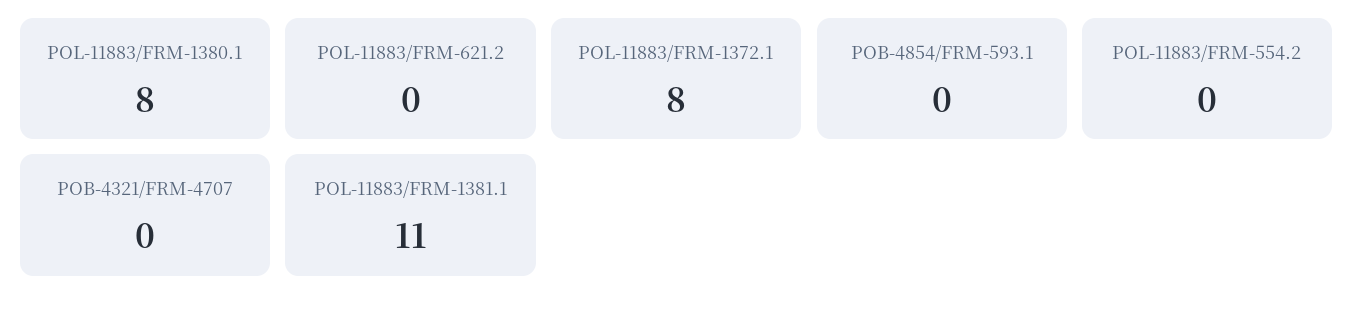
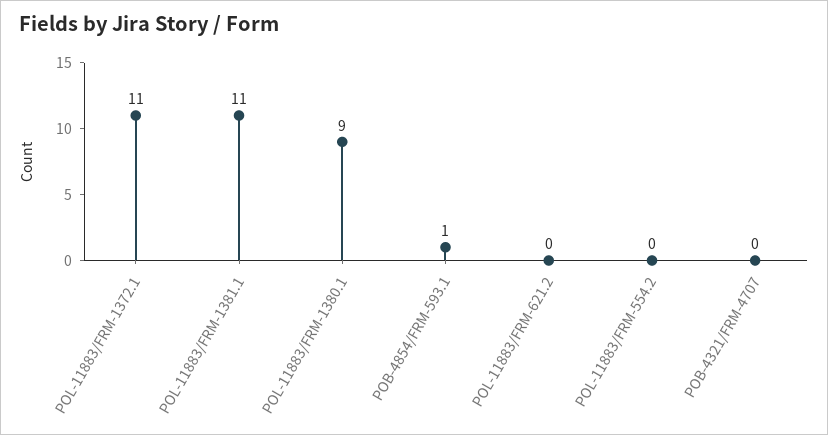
  {
-   "POL-11883/FRM-1380.1": 8,
+   "POL-11883/FRM-1380.1": 9,
    "POL-11883/FRM-621.2": 0,
-   "POL-11883/FRM-1372.1": 8,
+   "POL-11883/FRM-1372.1": 11,
-   "POB-4854/FRM-593.1": 0,
+   "POB-4854/FRM-593.1": 1,
    "POL-11883/FRM-554.2": 0,
    "POB-4321/FRM-4707": 0,
    "POL-11883/FRM-1381.1": 11
  }

